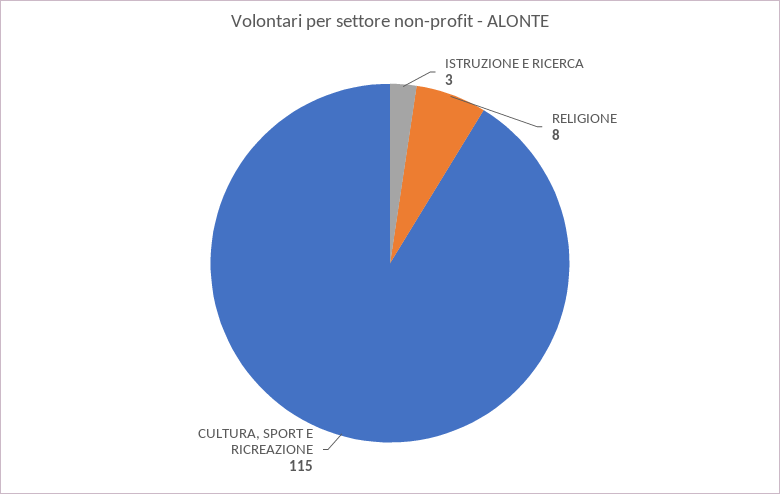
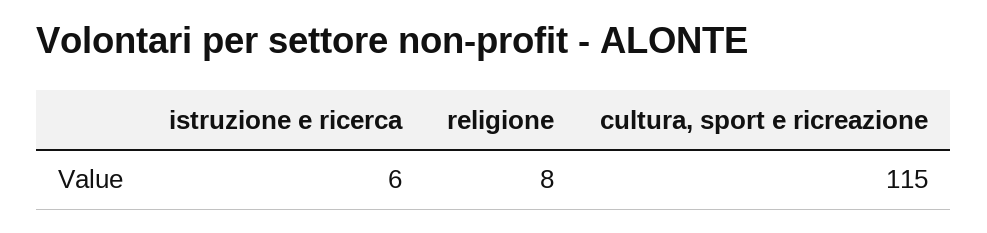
  {
-   "ISTRUZIONE E RICERCA": 3,
+   "ISTRUZIONE E RICERCA": 6,
    "RELIGIONE": 8,
    "CULTURA, SPORT E RICREAZIONE": 115
  }

